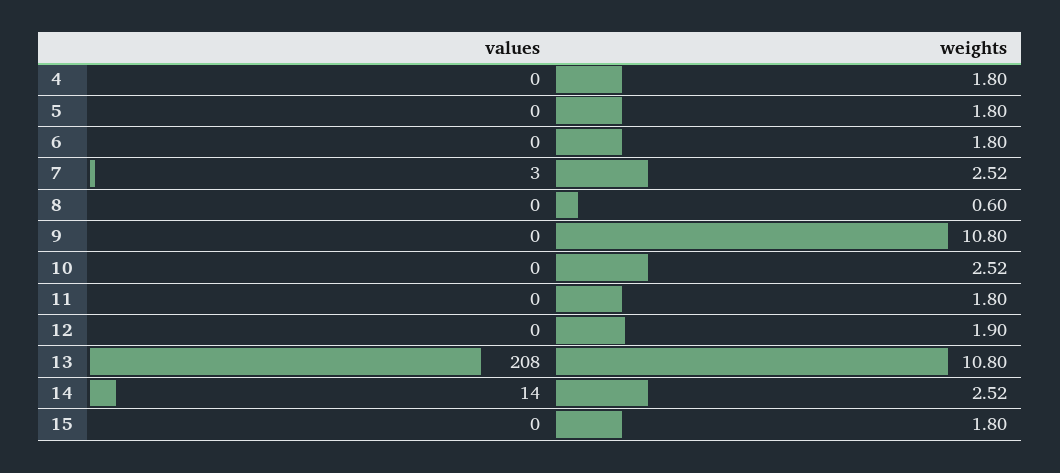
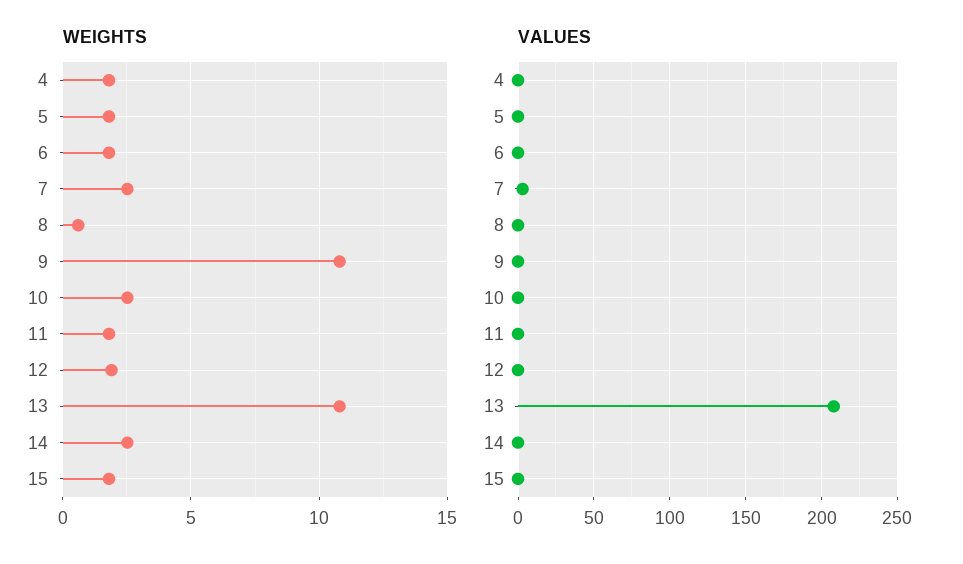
  {
    "values": {
      "4": 0,
      "5": 0,
      "6": 0,
      "7": 3,
      "8": 0,
      "9": 0,
      "10": 0,
      "11": 0,
      "12": 0,
      "13": 208,
-     "14": 14,
+     "14": 0,
      "15": 0
    },
    "weights": {
      "4": 1.8,
      "5": 1.8,
      "6": 1.8,
      "7": 2.52,
      "8": 0.6,
      "9": 10.8,
      "10": 2.52,
      "11": 1.8,
      "12": 1.9,
      "13": 10.8,
      "14": 2.52,
      "15": 1.8
    }
  }

